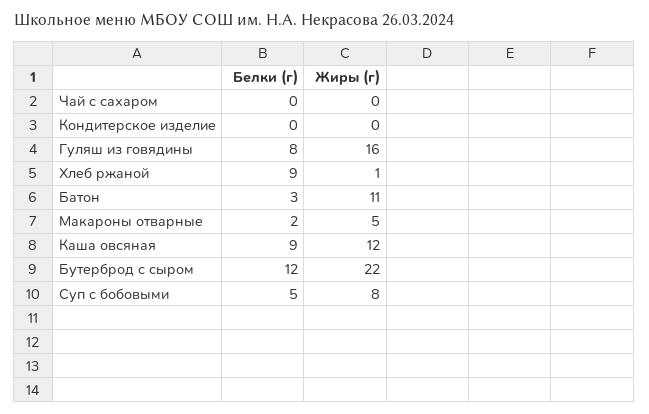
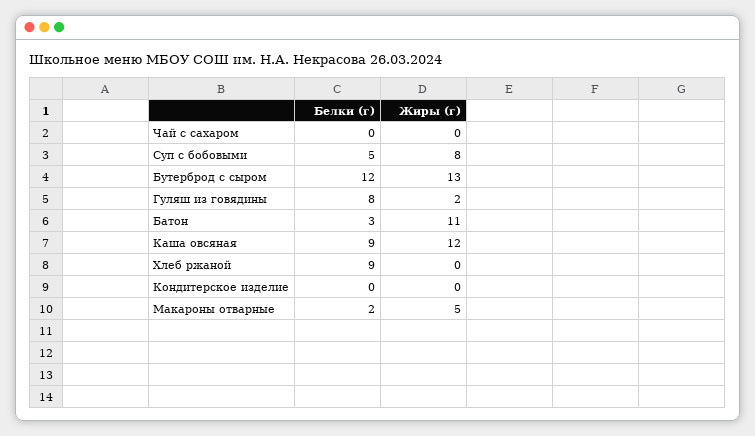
  {
    "Белки (г)": {
      "Чай с сахаром": 0,
      "Кондитерское изделие": 0,
      "Гуляш из говядины": 8,
      "Хлеб ржаной": 9,
      "Батон": 3,
      "Макароны отварные": 2,
      "Каша овсяная": 9,
      "Бутерброд с сыром": 12,
      "Суп с бобовыми": 5
    },
    "Жиры (г)": {
      "Чай с сахаром": 0,
      "Кондитерское изделие": 0,
-     "Гуляш из говядины": 16,
+     "Гуляш из говядины": 2,
-     "Хлеб ржаной": 1,
+     "Хлеб ржаной": 0,
      "Батон": 11,
      "Макароны отварные": 5,
      "Каша овсяная": 12,
-     "Бутерброд с сыром": 22,
+     "Бутерброд с сыром": 13,
      "Суп с бобовыми": 8
    }
  }

